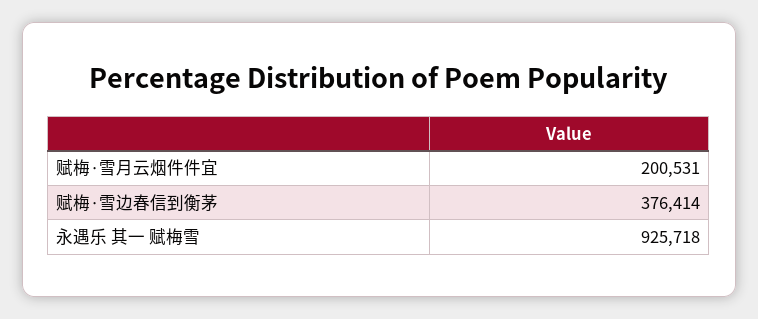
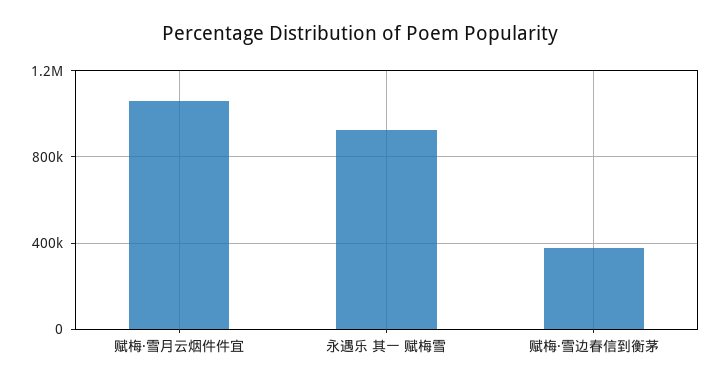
  {
-   "赋梅·雪月云烟件件宜": 200531,
+   "赋梅·雪月云烟件件宜": 1050000,
    "赋梅·雪边春信到衡茅": 376414,
    "永遇乐 其一 赋梅雪": 925718
  }

